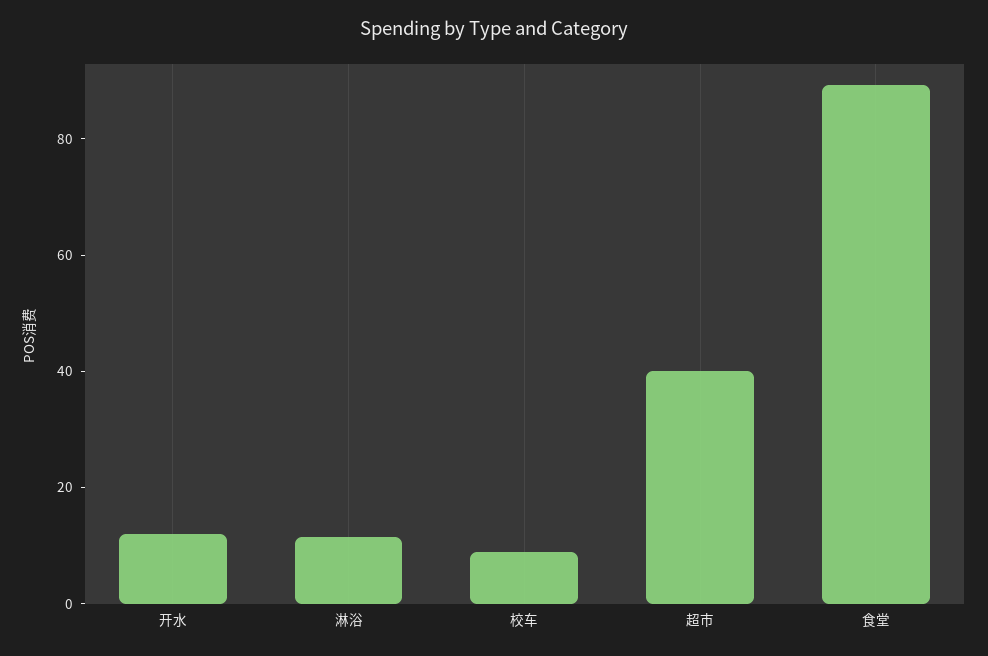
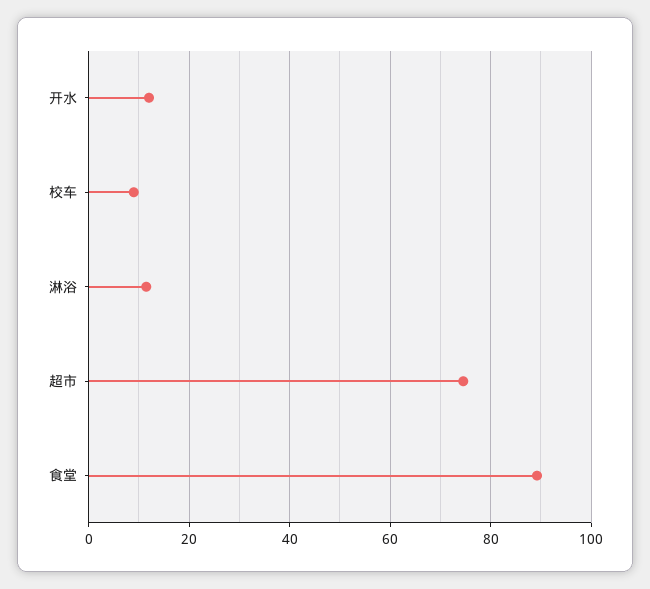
  {
    "开水": 12,
    "淋浴": 12,
    "校车": 10,
-   "超市": 40,
+   "超市": 74,
    "食堂": 90
  }

